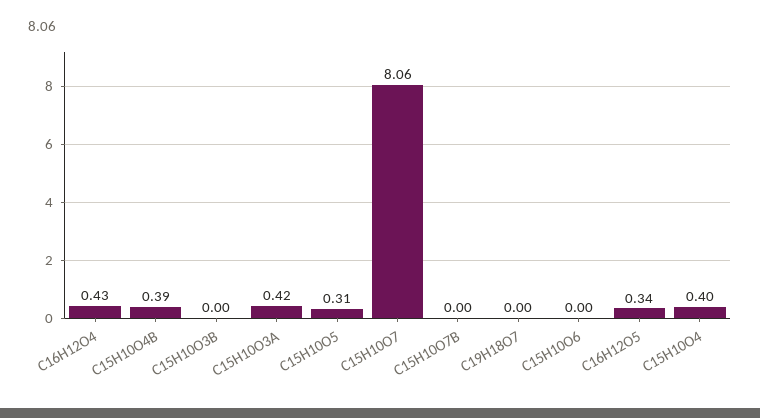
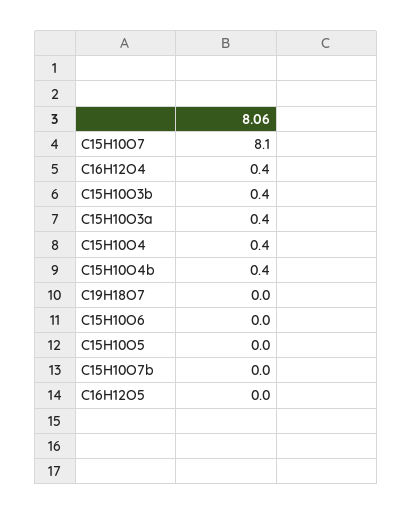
  {
    "C16H12O4": 0.43,
    "C15H10O4B": 0.39,
-   "C15H10O3B": 0,
+   "C15H10O3B": 0.4,
    "C15H10O3A": 0.42,
-   "C15H10O5": 0.31,
+   "C15H10O5": 0,
    "C15H10O7": 8.06,
    "C15H10O7B": 0,
    "C19H18O7": 0,
    "C15H10O6": 0,
-   "C16H12O5": 0.34,
+   "C16H12O5": 0,
    "C15H10O4": 0.4
  }

